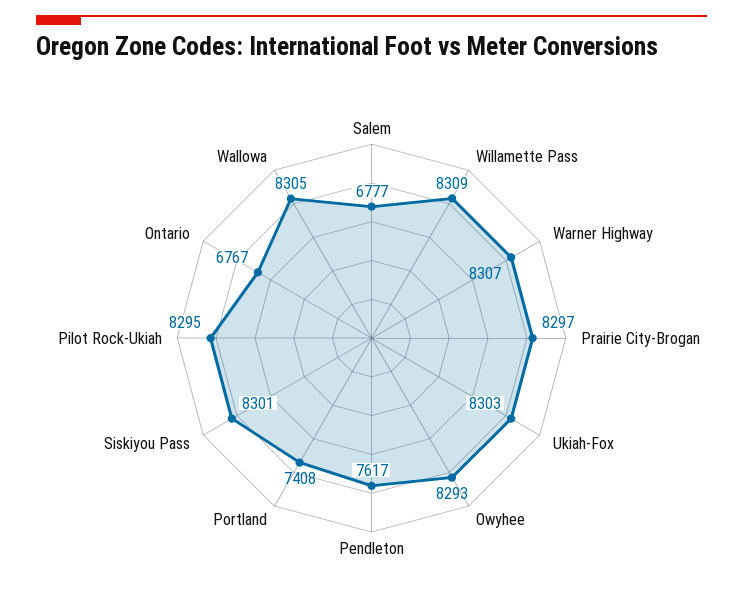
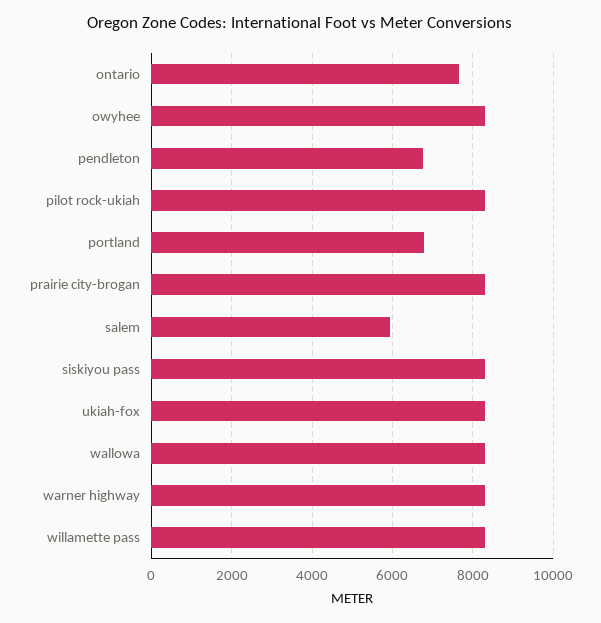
  {
-   "Salem": 6777,
+   "Salem": 6000,
    "Willamette Pass": 8309,
    "Warner Highway": 8307,
    "Prairie City-Brogan": 8297,
    "Ukiah-Fox": 8303,
    "Owyhee": 8293,
-   "Pendleton": 7617,
+   "Pendleton": 6800,
-   "Portland": 7408,
+   "Portland": 6800,
    "Siskiyou Pass": 8301,
    "Pilot Rock-Ukiah": 8295,
-   "Ontario": 6767,
+   "Ontario": 7600,
    "Wallowa": 8305
  }

